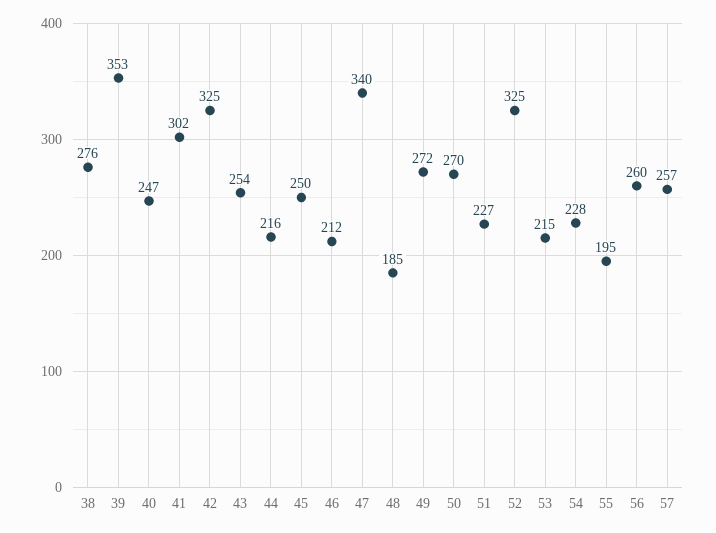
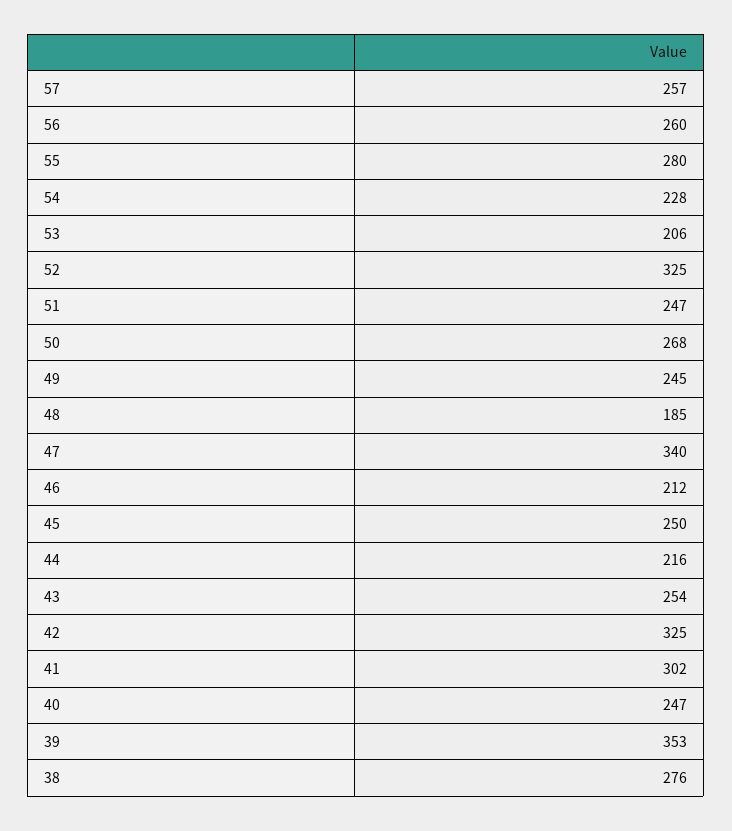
  {
    "38": 276,
    "39": 353,
    "40": 247,
    "41": 302,
    "42": 325,
    "43": 254,
    "44": 216,
    "45": 250,
    "46": 212,
    "47": 340,
    "48": 185,
-   "49": 272,
+   "49": 245,
-   "50": 270,
+   "50": 268,
-   "51": 227,
+   "51": 247,
    "52": 325,
-   "53": 215,
+   "53": 206,
    "54": 228,
-   "55": 195,
+   "55": 280,
    "56": 260,
    "57": 257
  }

